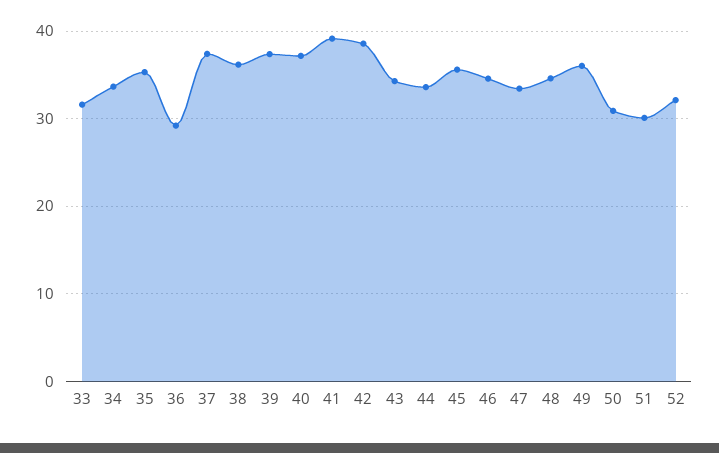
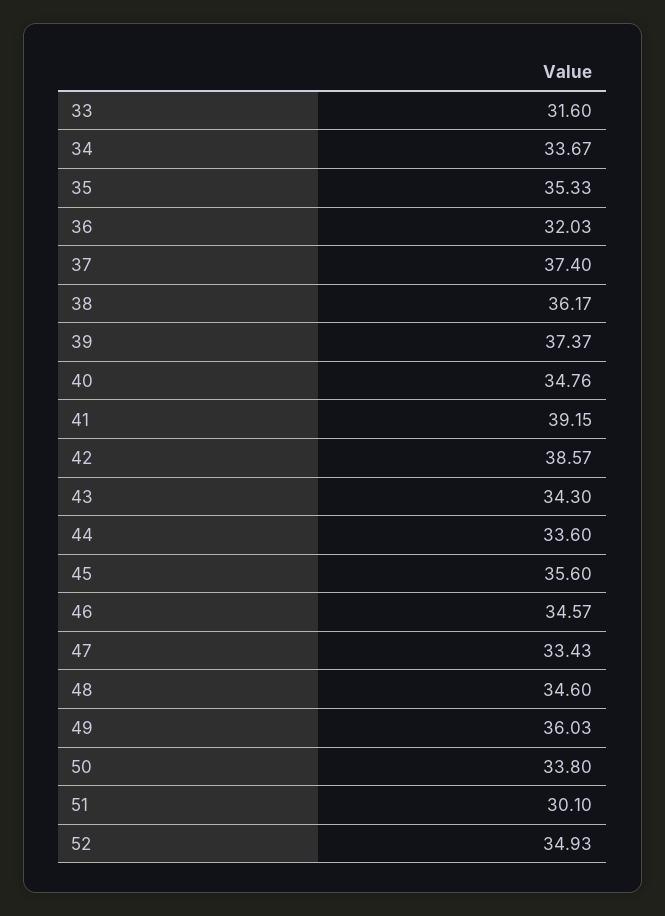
  {
    "33": 31.6,
    "34": 33.67,
    "35": 35.33,
-   "36": 29,
+   "36": 32.03,
    "37": 37.4,
    "38": 36.17,
    "39": 37.37,
-   "40": 37,
+   "40": 34.76,
    "41": 39.15,
    "42": 38.57,
    "43": 34.3,
    "44": 33.6,
    "45": 35.6,
    "46": 34.57,
    "47": 33.43,
    "48": 34.6,
    "49": 36.03,
-   "50": 31,
+   "50": 33.8,
    "51": 30.1,
-   "52": 32
+   "52": 34.93
  }

